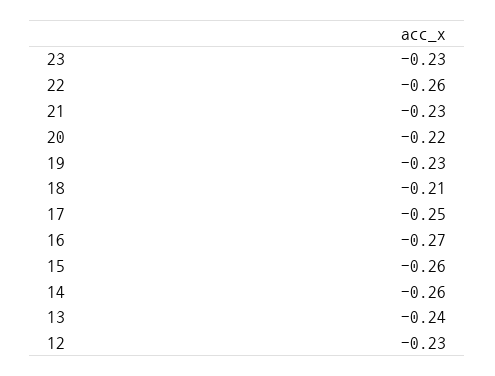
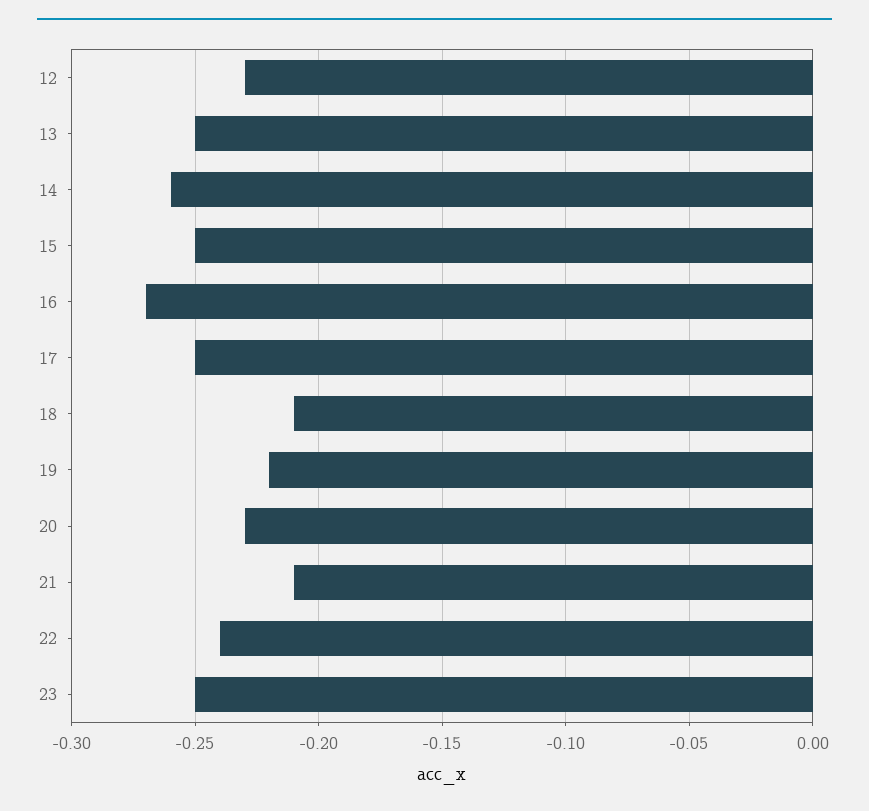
  {
-   "23": -0.23,
+   "23": -0.25,
-   "22": -0.26,
+   "22": -0.24,
-   "21": -0.23,
+   "21": -0.21,
-   "20": -0.22,
+   "20": -0.23,
-   "19": -0.23,
+   "19": -0.22,
    "18": -0.21,
    "17": -0.25,
    "16": -0.27,
-   "15": -0.26,
+   "15": -0.25,
    "14": -0.26,
-   "13": -0.24,
+   "13": -0.25,
    "12": -0.23
  }

